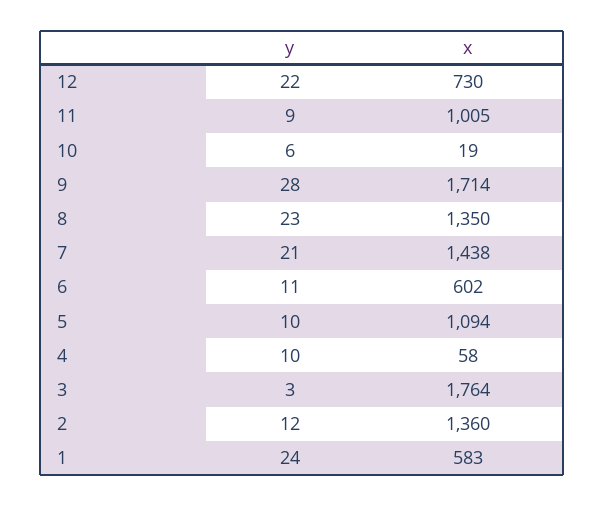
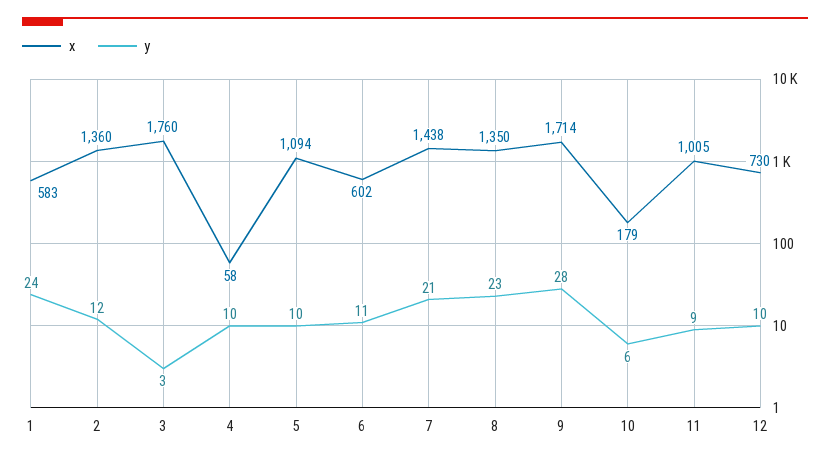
  {
    "y": {
-     "12": 22,
+     "12": 10,
      "11": 9,
      "10": 6,
      "9": 28,
      "8": 23,
      "7": 21,
      "6": 11,
      "5": 10,
      "4": 10,
      "3": 3,
      "2": 12,
      "1": 24
    },
    "x": {
      "12": 730,
      "11": 1005,
-     "10": 19,
+     "10": 179,
      "9": 1714,
      "8": 1350,
      "7": 1438,
      "6": 602,
      "5": 1094,
      "4": 58,
-     "3": 1764,
+     "3": 1760,
      "2": 1360,
      "1": 583
    }
  }

